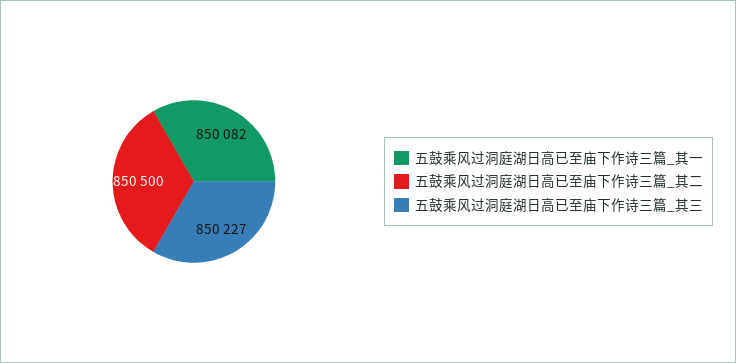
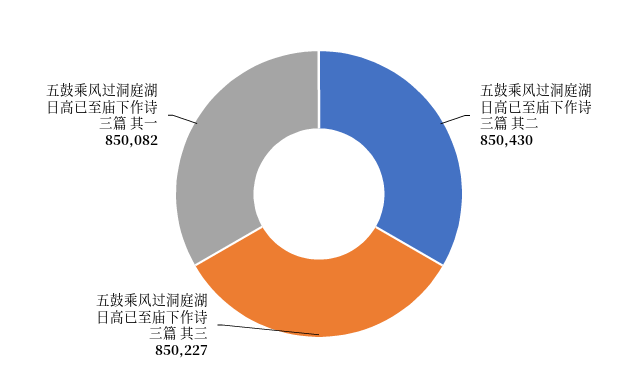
  {
    "五鼓乘风过洞庭湖日高已至庙下作诗三篇_其一": 850082,
-   "五鼓乘风过洞庭湖日高已至庙下作诗三篇_其二": 850500,
+   "五鼓乘风过洞庭湖日高已至庙下作诗三篇_其二": 850430,
    "五鼓乘风过洞庭湖日高已至庙下作诗三篇_其三": 850227
  }

